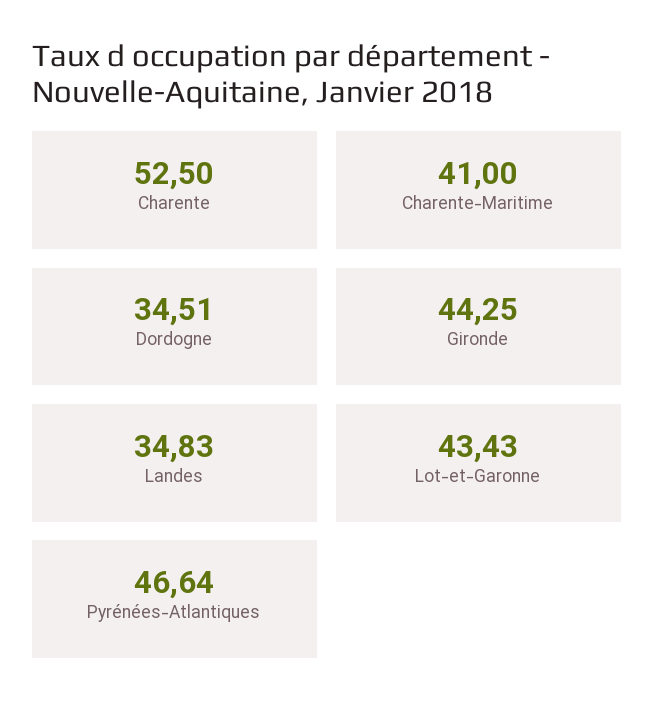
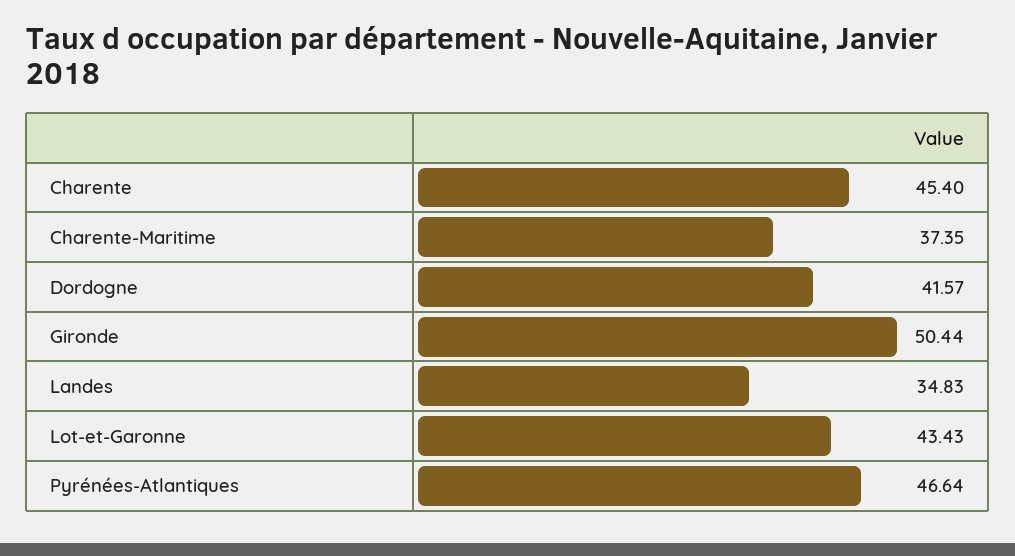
  {
-   "Charente": 52.5,
+   "Charente": 45.4,
-   "Charente-Maritime": 41,
+   "Charente-Maritime": 37.35,
-   "Dordogne": 34.51,
+   "Dordogne": 41.57,
-   "Gironde": 44.25,
+   "Gironde": 50.44,
    "Landes": 34.83,
    "Lot-et-Garonne": 43.43,
    "Pyrénées-Atlantiques": 46.64
  }

